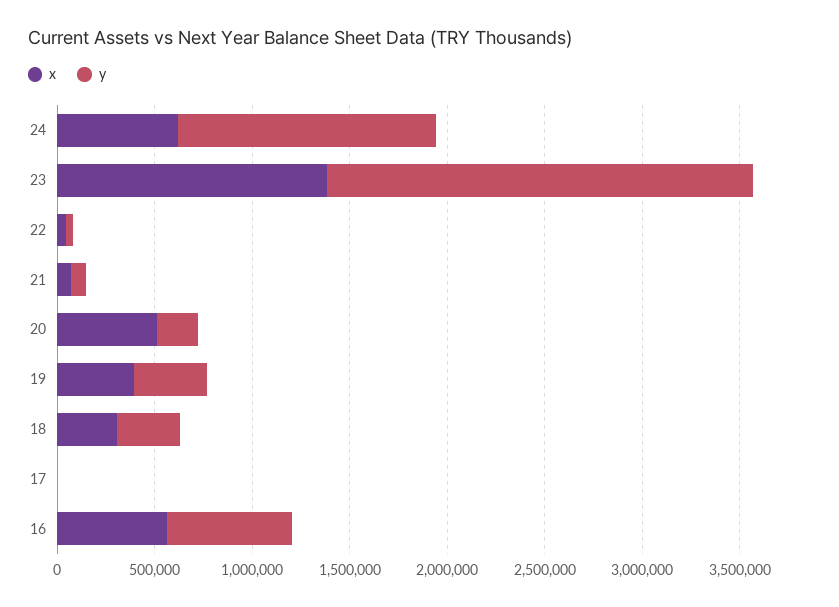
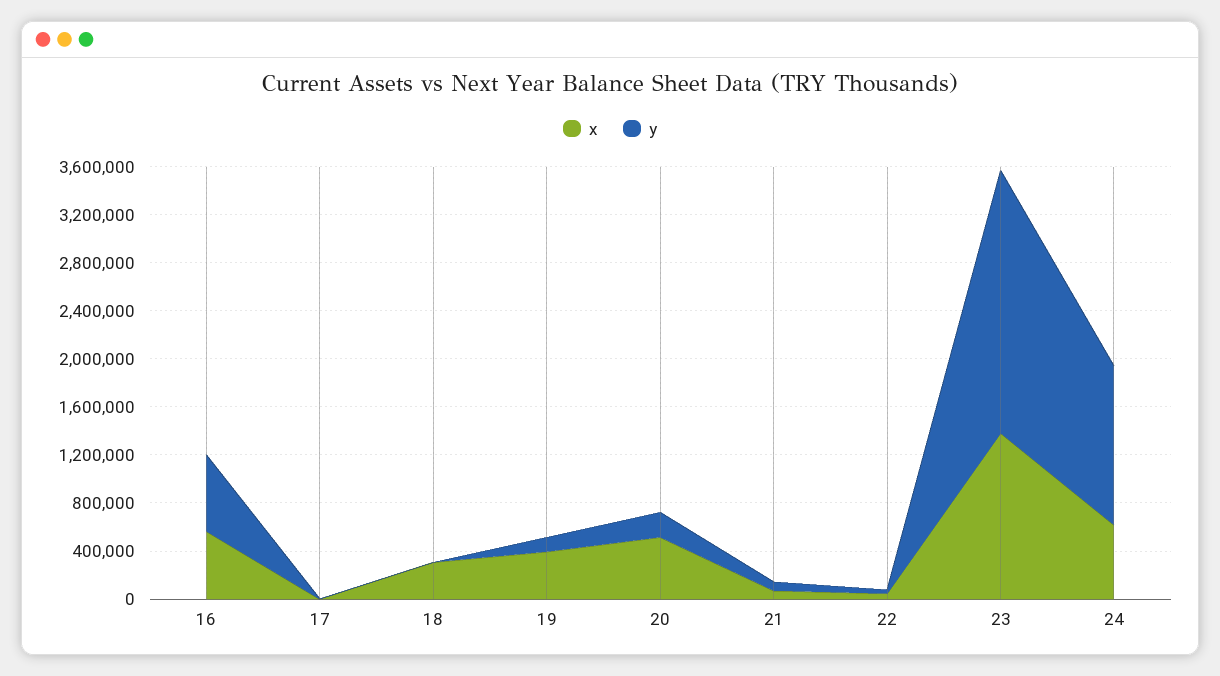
  {
    "x": {
      "24": 600000,
      "23": 1400000,
      "22": 0,
      "21": 100000,
      "20": 500000,
      "19": 400000,
      "18": 300000,
      "17": 0,
      "16": 600000
    },
    "y": {
      "24": 1300000,
      "23": 2200000,
      "22": 0,
      "21": 100000,
      "20": 200000,
-     "19": 400000,
+     "19": 100000,
-     "18": 300000,
+     "18": 0,
      "17": 0,
      "16": 600000
    }
  }

